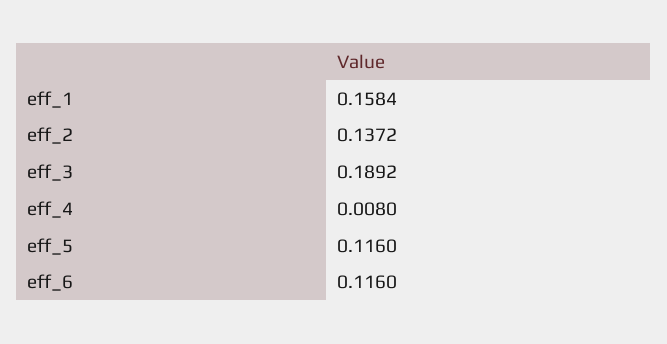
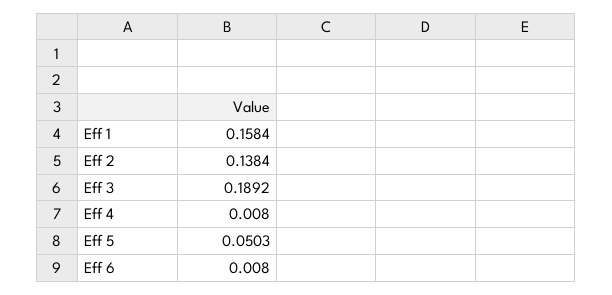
  {
    "eff_1": 0.1584,
-   "eff_2": 0.1372,
+   "eff_2": 0.1384,
    "eff_3": 0.1892,
    "eff_4": 0.008,
-   "eff_5": 0.116,
+   "eff_5": 0.0503,
-   "eff_6": 0.116
+   "eff_6": 0.008
  }

